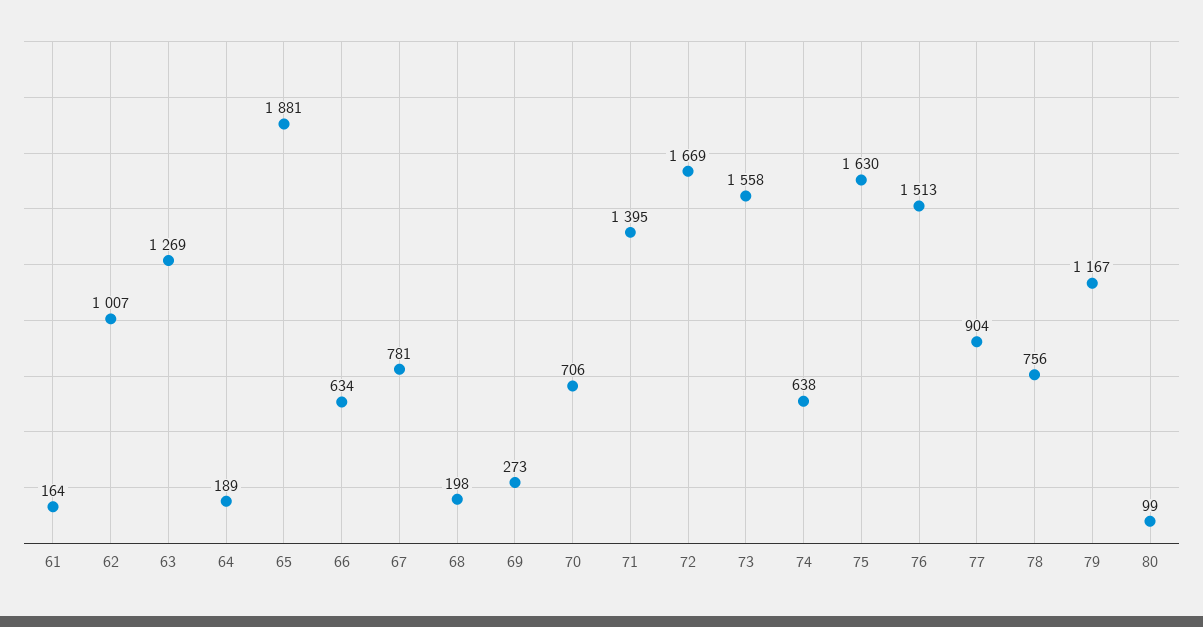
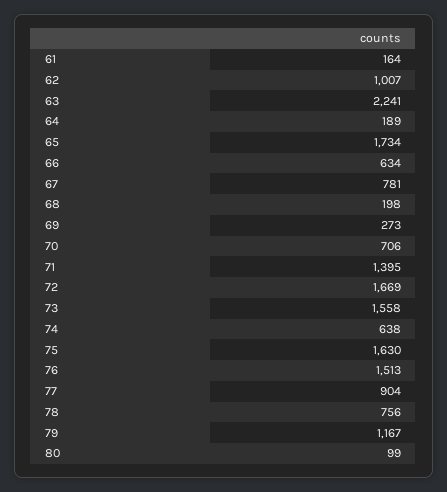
  {
    "61": 164,
    "62": 1007,
-   "63": 1269,
+   "63": 2241,
    "64": 189,
-   "65": 1881,
+   "65": 1734,
    "66": 634,
    "67": 781,
    "68": 198,
    "69": 273,
    "70": 706,
    "71": 1395,
    "72": 1669,
    "73": 1558,
    "74": 638,
    "75": 1630,
    "76": 1513,
    "77": 904,
    "78": 756,
    "79": 1167,
    "80": 99
  }

